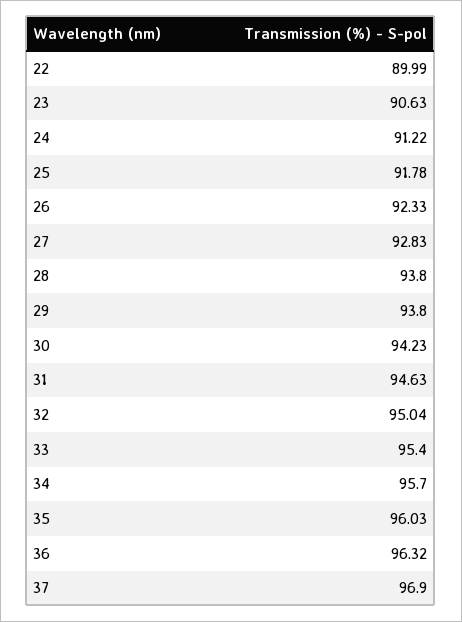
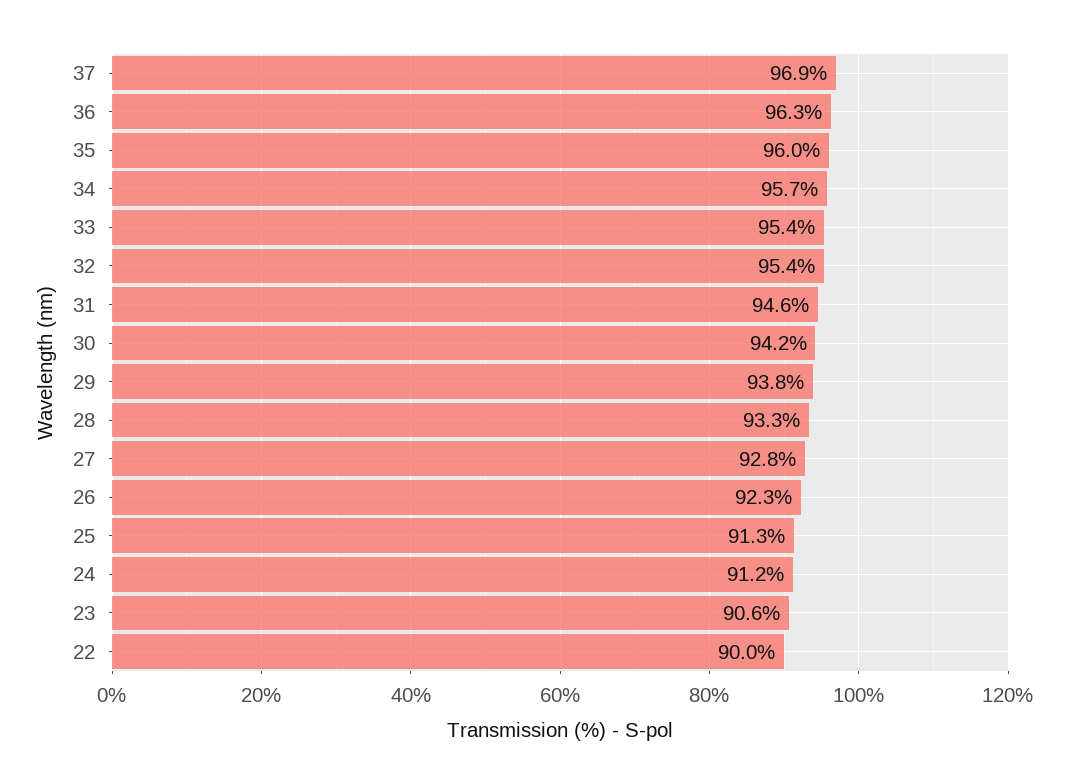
  {
    "22": 89.99,
    "23": 90.63,
    "24": 91.22,
-   "25": 91.78,
+   "25": 91.3,
    "26": 92.33,
    "27": 92.83,
-   "28": 93.8,
+   "28": 93.3,
    "29": 93.8,
    "30": 94.23,
    "31": 94.63,
-   "32": 95.04,
+   "32": 95.4,
    "33": 95.4,
    "34": 95.7,
    "35": 96.03,
    "36": 96.32,
    "37": 96.9
  }

